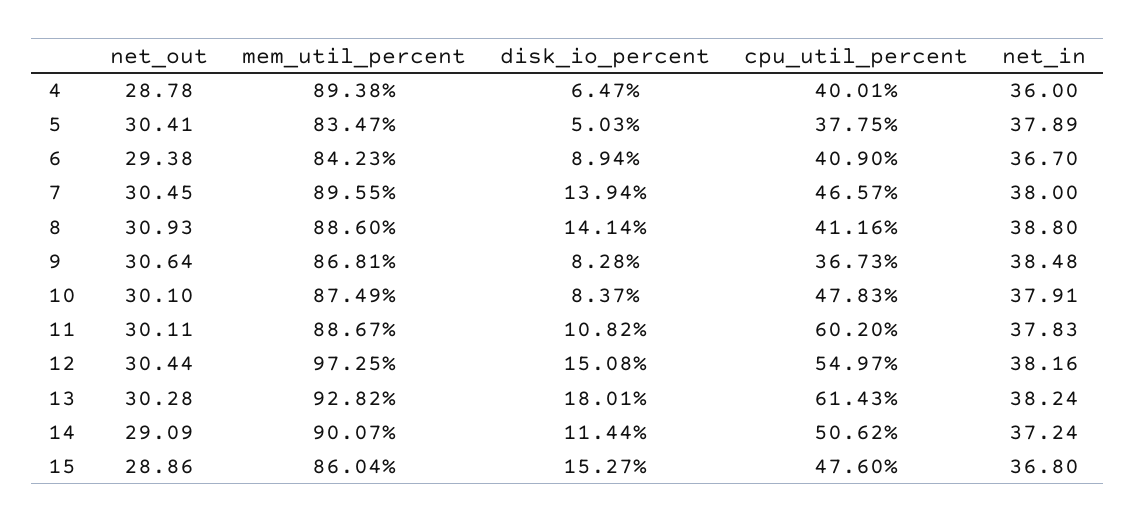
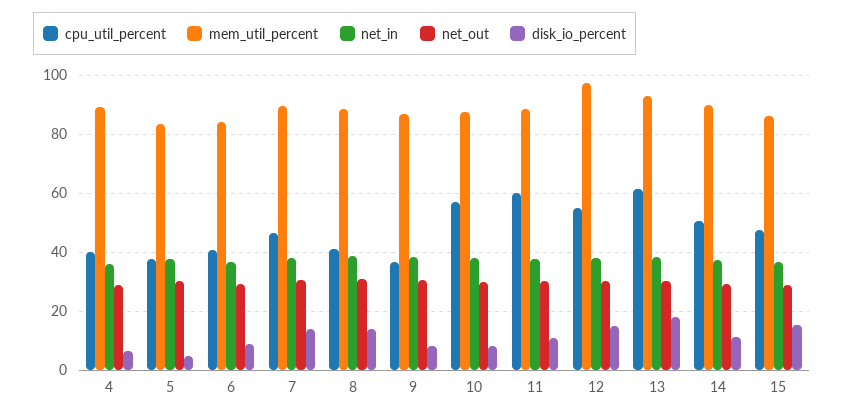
  {
    "net_out": {
      "4": 28.78,
      "5": 30.41,
      "6": 29.38,
      "7": 30.45,
      "8": 30.93,
      "9": 30.64,
      "10": 30.1,
      "11": 30.11,
      "12": 30.44,
      "13": 30.28,
      "14": 29.09,
      "15": 28.86
    },
    "mem_util_percent": {
      "4": 89.38,
      "5": 83.47,
      "6": 84.23,
      "7": 89.55,
      "8": 88.6,
      "9": 86.81,
      "10": 87.49,
      "11": 88.67,
      "12": 97.25,
      "13": 92.82,
      "14": 90.07,
      "15": 86.04
    },
    "disk_io_percent": {
      "4": 6.47,
      "5": 5.03,
      "6": 8.94,
      "7": 13.94,
      "8": 14.14,
      "9": 8.28,
      "10": 8.37,
      "11": 10.82,
      "12": 15.08,
      "13": 18.01,
      "14": 11.44,
      "15": 15.27
    },
    "cpu_util_percent": {
      "4": 40.01,
      "5": 37.75,
      "6": 40.9,
      "7": 46.57,
      "8": 41.16,
      "9": 36.73,
-     "10": 47.83,
+     "10": 57.5,
      "11": 60.2,
      "12": 54.97,
      "13": 61.43,
      "14": 50.62,
      "15": 47.6
    },
    "net_in": {
      "4": 36,
      "5": 37.89,
      "6": 36.7,
      "7": 38,
      "8": 38.8,
      "9": 38.48,
      "10": 37.91,
      "11": 37.83,
      "12": 38.16,
      "13": 38.24,
      "14": 37.24,
      "15": 36.8
    }
  }

